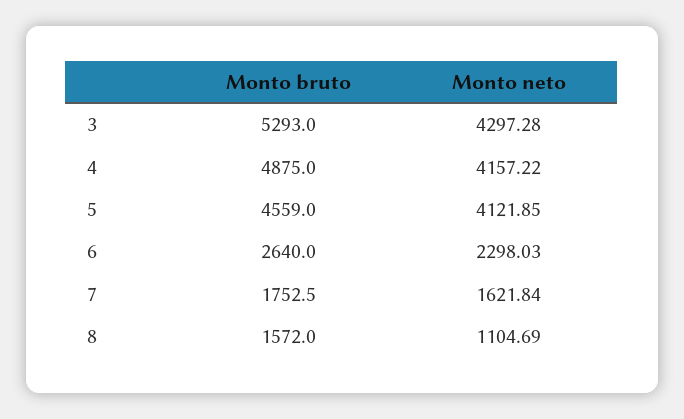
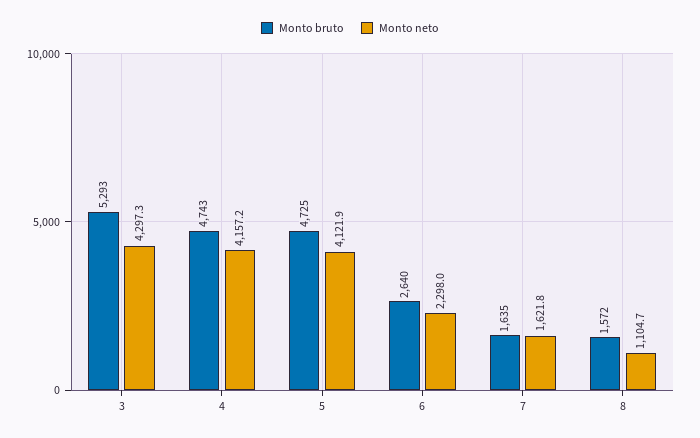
  {
    "Monto bruto": {
      "3": 5293,
-     "4": 4875,
+     "4": 4743,
-     "5": 4559,
+     "5": 4725,
      "6": 2640,
-     "7": 1752.5,
+     "7": 1635,
      "8": 1572
    },
    "Monto neto": {
      "3": 4297.28,
      "4": 4157.22,
      "5": 4121.85,
      "6": 2298.03,
      "7": 1621.84,
      "8": 1104.69
    }
  }

